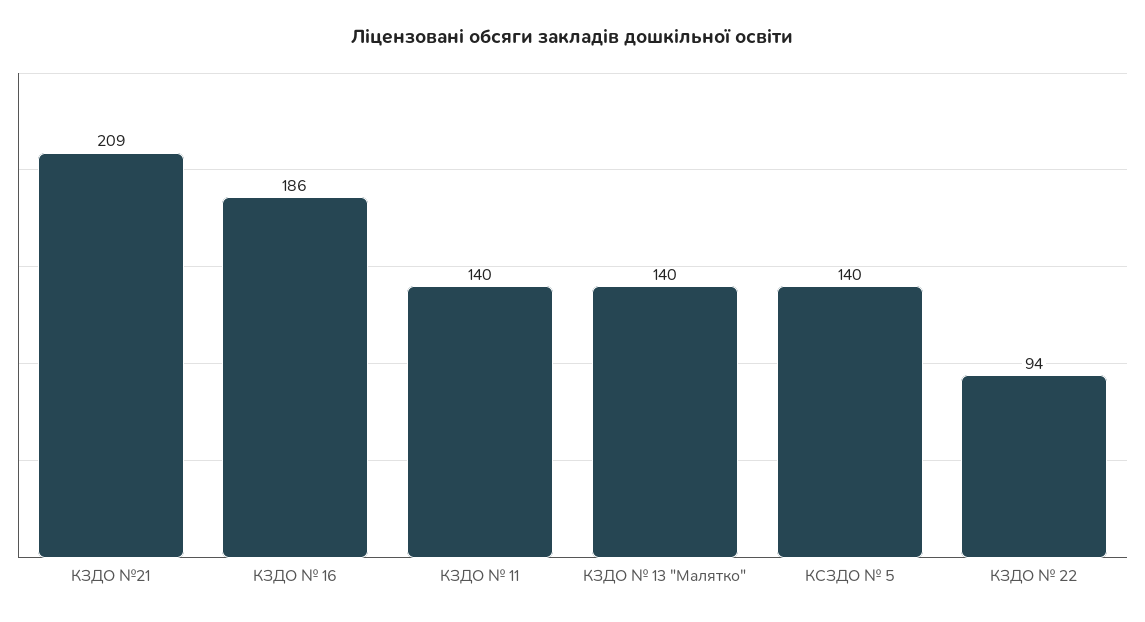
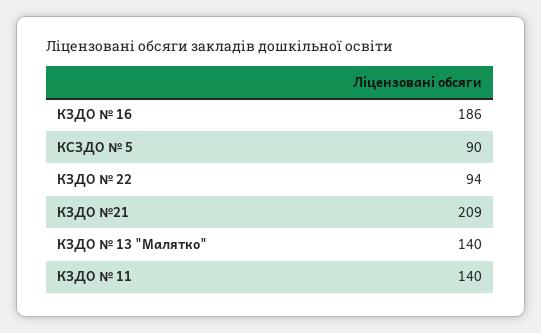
  {
    "КЗДО №21": 209,
    "КЗДО № 16": 186,
    "КЗДО № 11": 140,
    "КЗДО № 13 \"Малятко\"": 140,
-   "КСЗДО № 5": 140,
+   "КСЗДО № 5": 90,
    "КЗДО № 22": 94
  }

